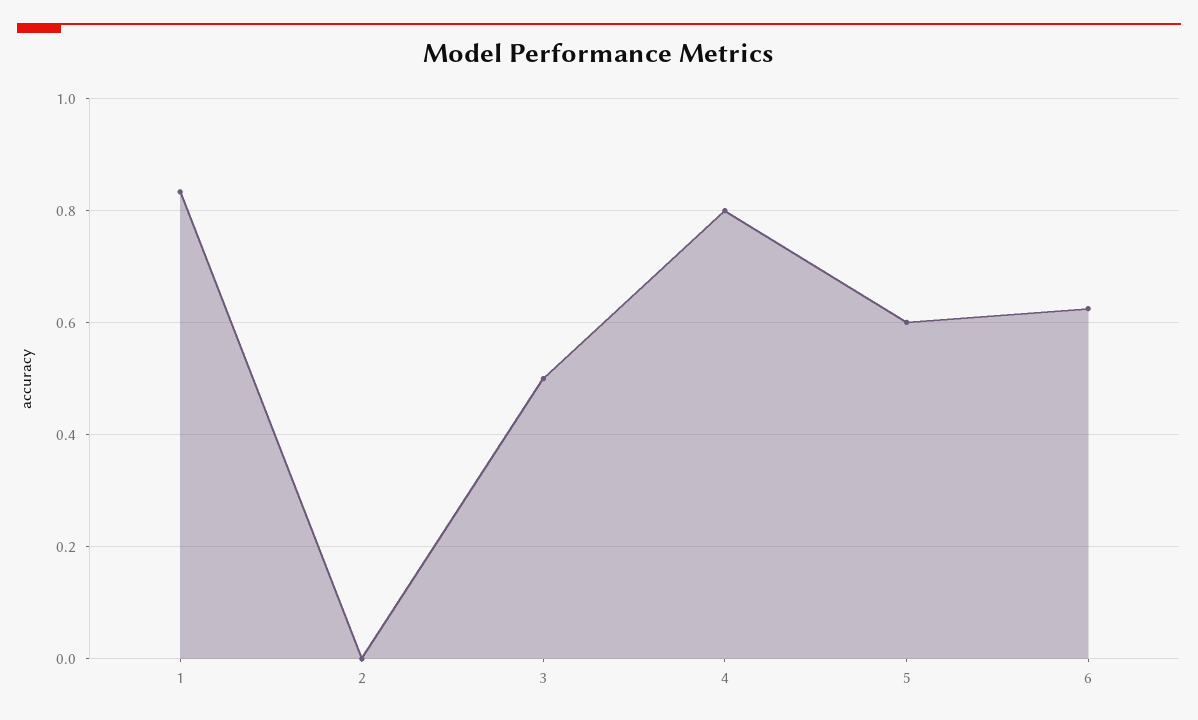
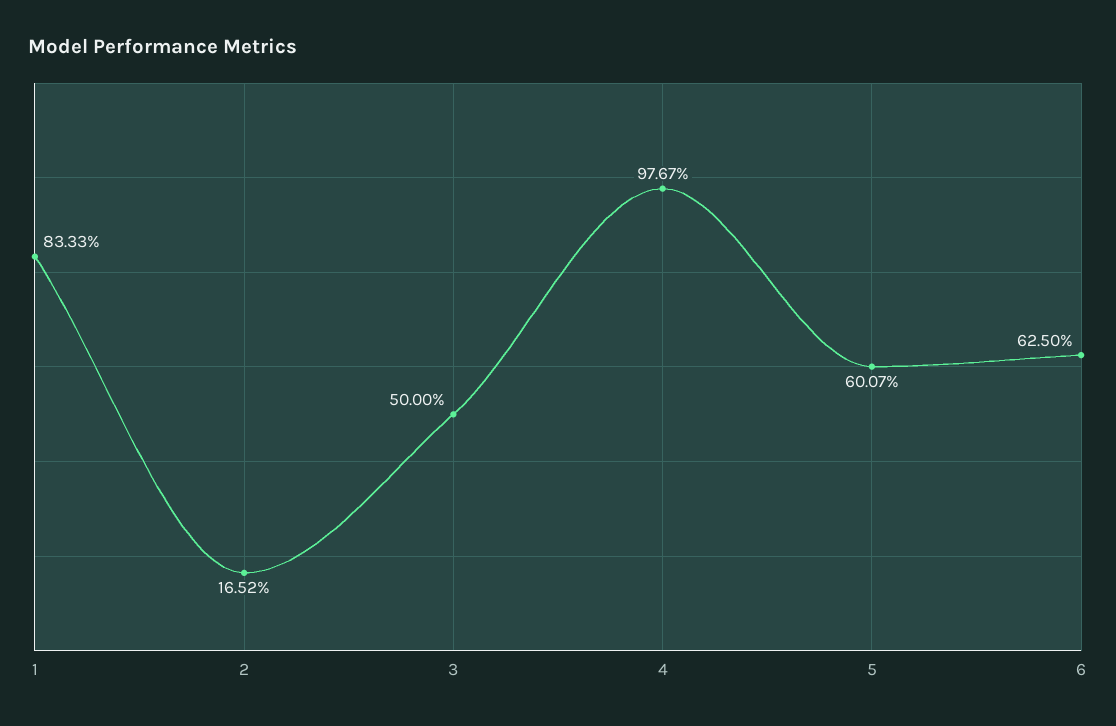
  {
    "1": 0.8333,
-   "2": 0,
+   "2": 0.1652,
    "3": 0.5,
-   "4": 0.8,
+   "4": 0.9767,
    "5": 0.6007,
    "6": 0.625
  }

